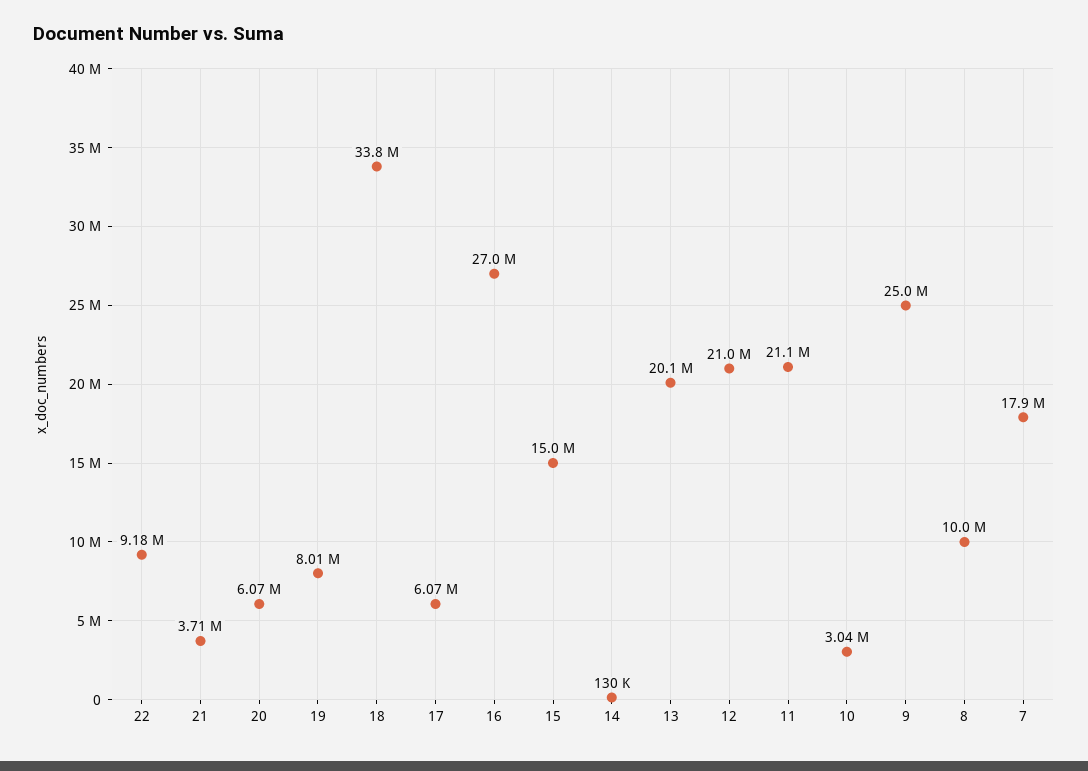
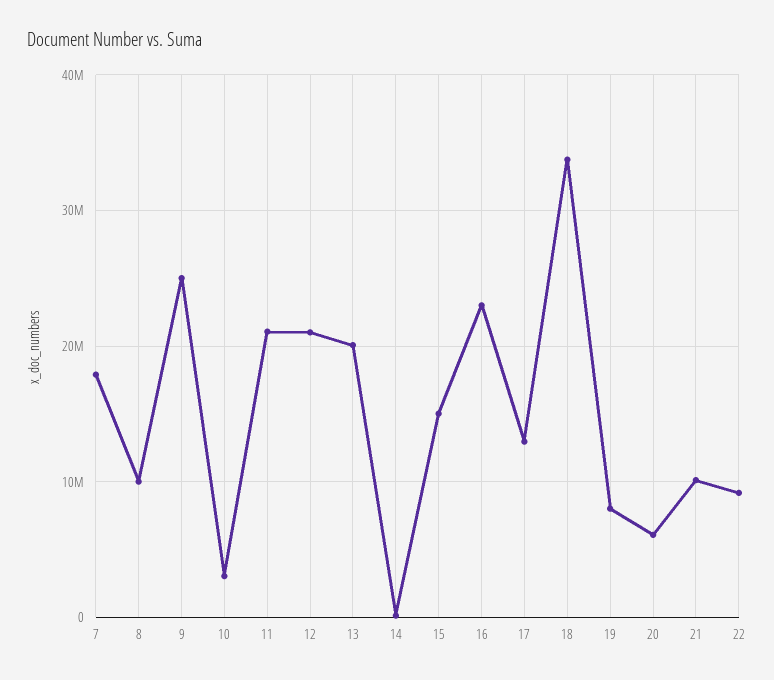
  {
    "22": 9180000,
-   "21": 3710000,
+   "21": 10000000,
    "20": 6070000,
    "19": 8010000,
    "18": 33800000,
-   "17": 6070000,
+   "17": 13000000,
-   "16": 27000000,
+   "16": 23000000,
    "15": 15000000,
    "14": 130000,
    "13": 20100000,
    "12": 21000000,
    "11": 21100000,
    "10": 3040000,
    "9": 25000000,
    "8": 10000000,
    "7": 17900000
  }

